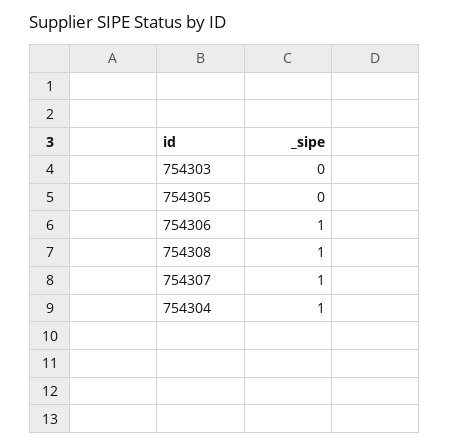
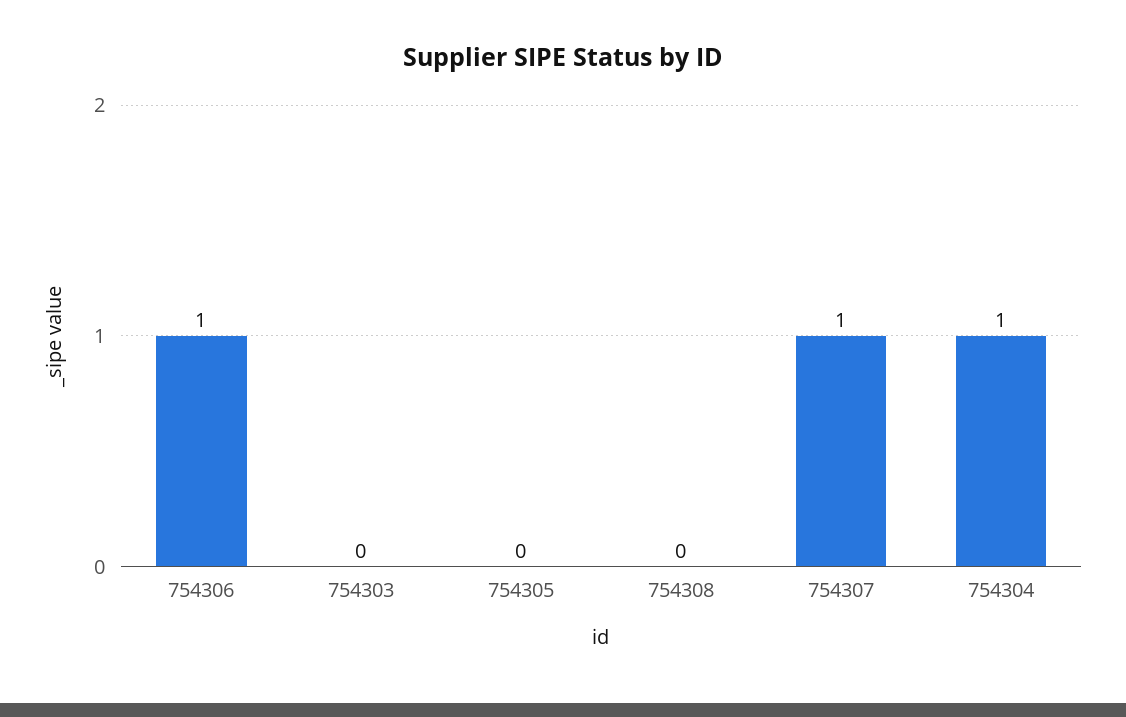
  {
    "754303": 0,
    "754305": 0,
    "754306": 1,
-   "754308": 1,
+   "754308": 0,
    "754307": 1,
    "754304": 1
  }

